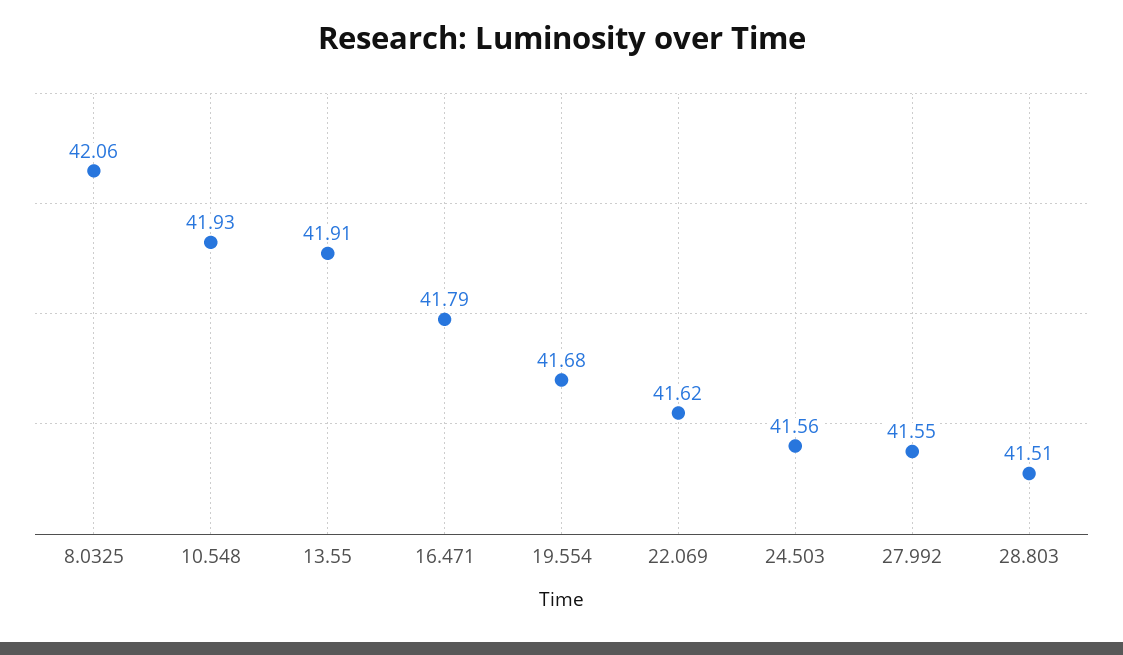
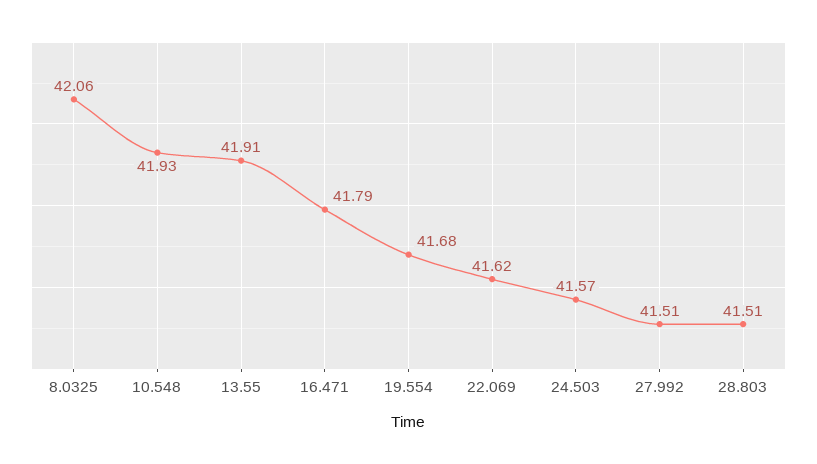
  {
    "8.0325": 42.06,
    "10.548": 41.93,
    "13.55": 41.91,
    "16.471": 41.79,
    "19.554": 41.68,
    "22.069": 41.62,
-   "24.503": 41.56,
+   "24.503": 41.57,
-   "27.992": 41.55,
+   "27.992": 41.51,
    "28.803": 41.51
  }

